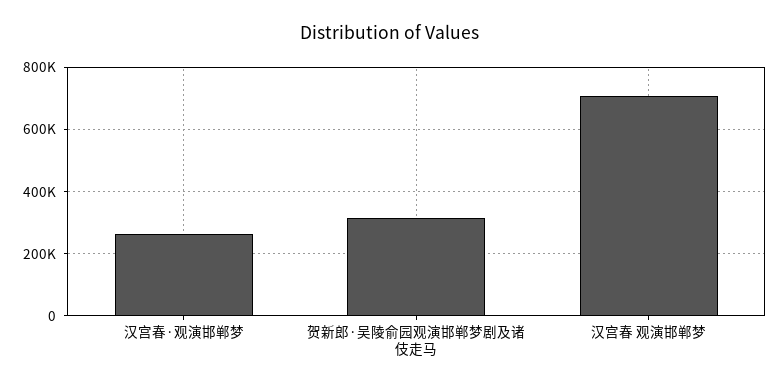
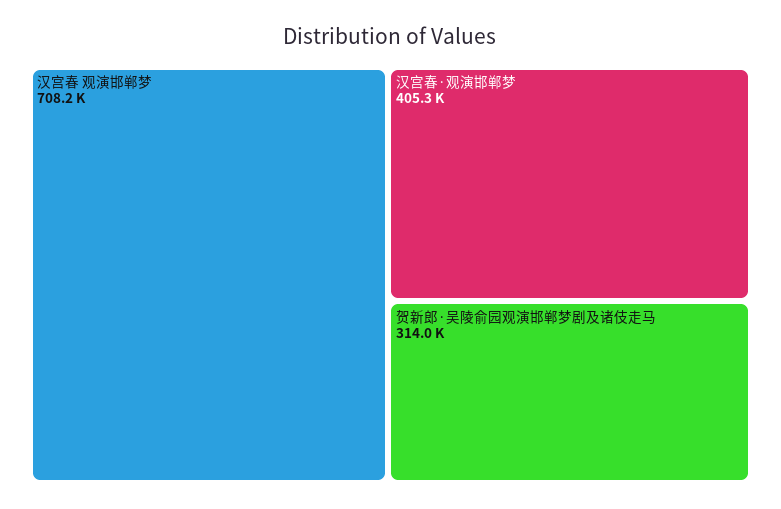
  {
-   "汉宫春·观演邯郸梦": 260000,
+   "汉宫春·观演邯郸梦": 405300,
    "贺新郎·吴陵俞园观演邯郸梦剧及诸伎走马": 314000,
    "汉宫春 观演邯郸梦": 708200
  }

